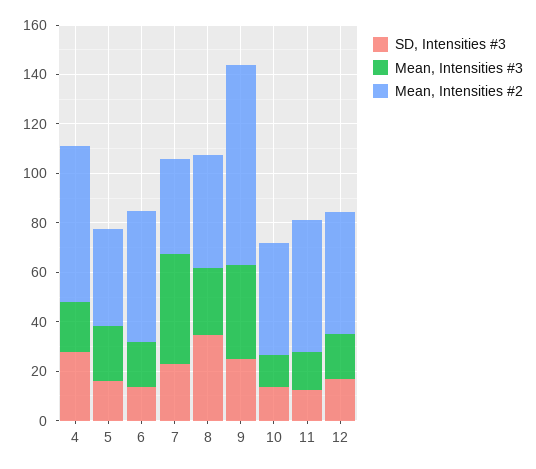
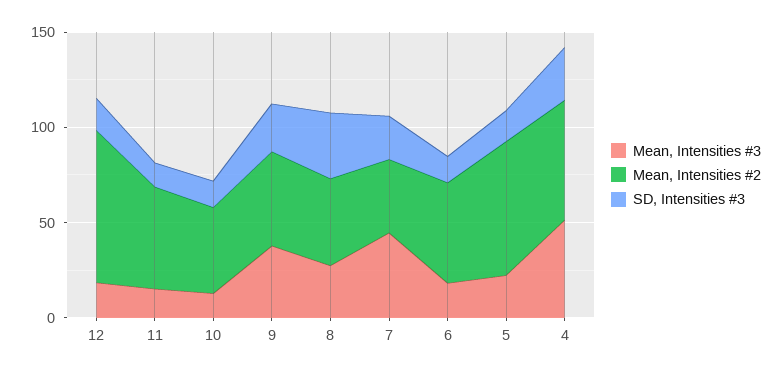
  {
    "SD, Intensities #3": {
      "4": 30,
      "5": 15,
      "6": 15,
      "7": 25,
      "8": 35,
      "9": 25,
      "10": 15,
      "11": 15,
      "12": 15
    },
    "Mean, Intensities #3": {
-     "4": 20,
+     "4": 50,
      "5": 20,
      "6": 20,
      "7": 45,
      "8": 25,
      "9": 40,
      "10": 15,
      "11": 15,
      "12": 20
    },
    "Mean, Intensities #2": {
      "4": 65,
-     "5": 40,
+     "5": 70,
      "6": 55,
      "7": 40,
      "8": 45,
-     "9": 80,
+     "9": 50,
      "10": 45,
      "11": 55,
-     "12": 50
+     "12": 80
    }
  }

